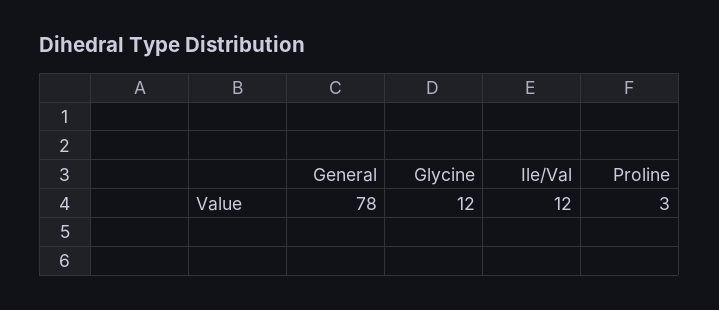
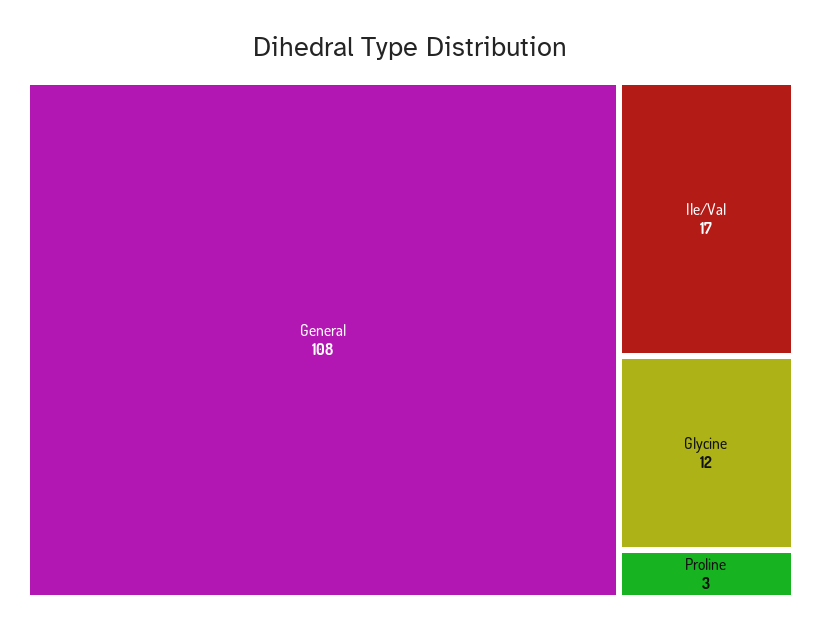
  {
-   "General": 78,
+   "General": 108,
    "Glycine": 12,
-   "Ile/Val": 12,
+   "Ile/Val": 17,
    "Proline": 3
  }

